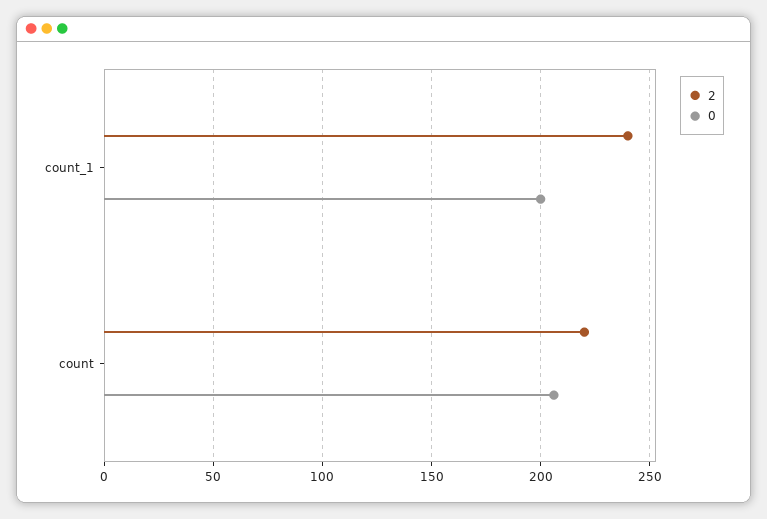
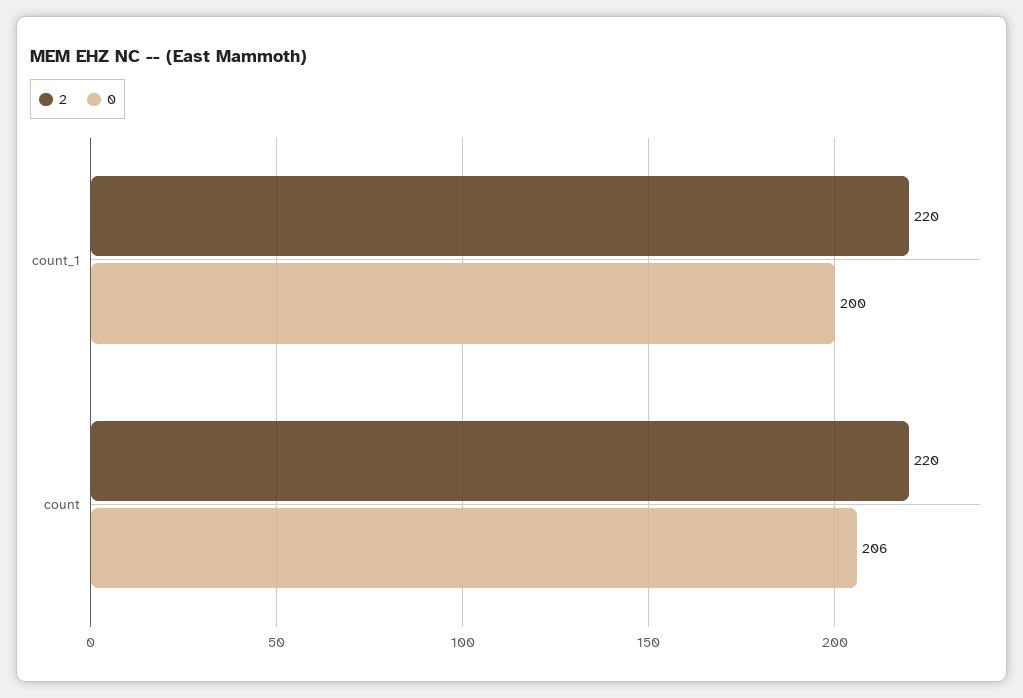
  {
    "2": {
-     "count_1": 240,
+     "count_1": 220,
      "count": 220
    },
    "0": {
      "count_1": 200,
      "count": 206
    }
  }

